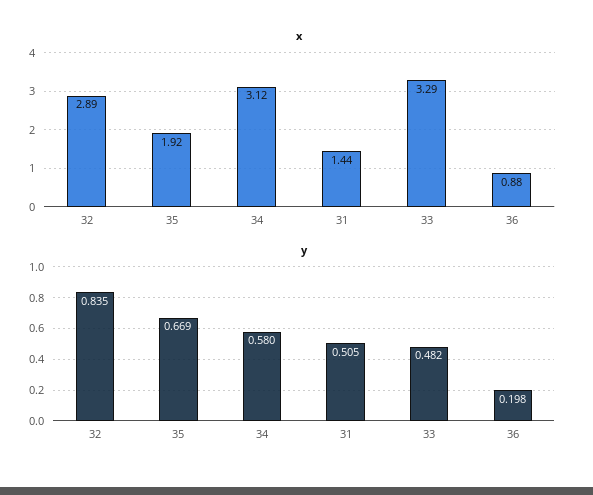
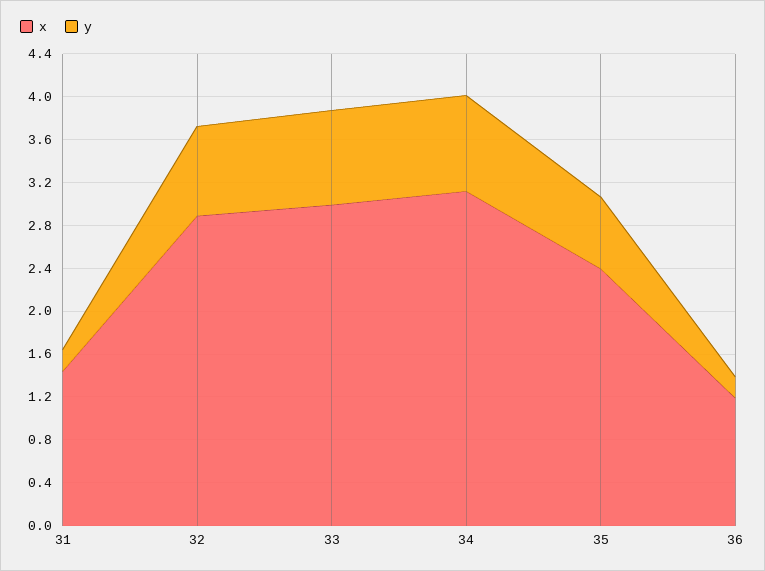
  {
    "x": {
      "32": 2.89,
-     "35": 1.92,
+     "35": 2.4,
      "34": 3.12,
      "31": 1.44,
-     "33": 3.29,
+     "33": 3,
-     "36": 0.88
+     "36": 1.2
    },
    "y": {
      "32": 0.835,
      "35": 0.669,
-     "34": 0.58,
+     "34": 0.9,
-     "31": 0.505,
+     "31": 0.2,
-     "33": 0.482,
+     "33": 0.9,
      "36": 0.198
    }
  }

